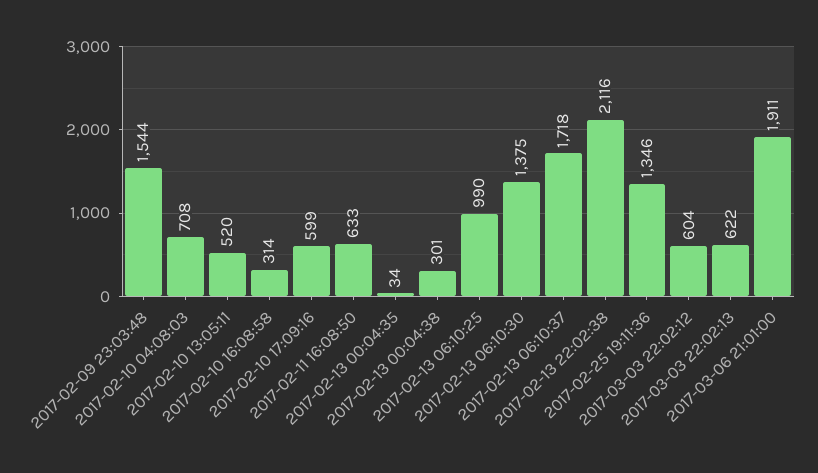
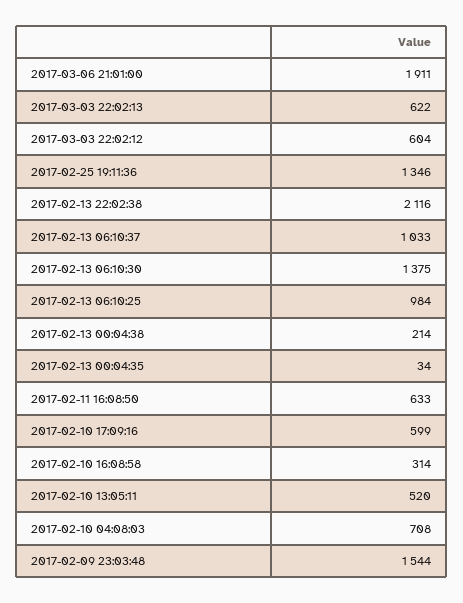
  {
    "2017-02-09 23:03:48": 1544,
    "2017-02-10 04:08:03": 708,
    "2017-02-10 13:05:11": 520,
    "2017-02-10 16:08:58": 314,
    "2017-02-10 17:09:16": 599,
    "2017-02-11 16:08:50": 633,
    "2017-02-13 00:04:35": 34,
-   "2017-02-13 00:04:38": 301,
+   "2017-02-13 00:04:38": 214,
-   "2017-02-13 06:10:25": 990,
+   "2017-02-13 06:10:25": 984,
    "2017-02-13 06:10:30": 1375,
-   "2017-02-13 06:10:37": 1718,
+   "2017-02-13 06:10:37": 1033,
    "2017-02-13 22:02:38": 2116,
    "2017-02-25 19:11:36": 1346,
    "2017-03-03 22:02:12": 604,
    "2017-03-03 22:02:13": 622,
    "2017-03-06 21:01:00": 1911
  }

